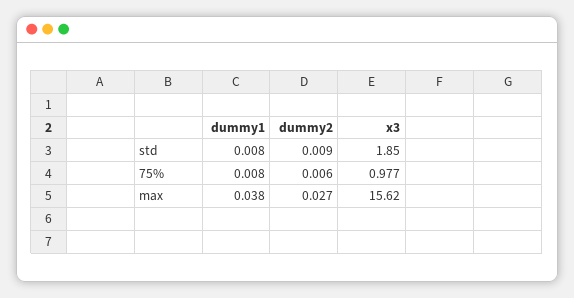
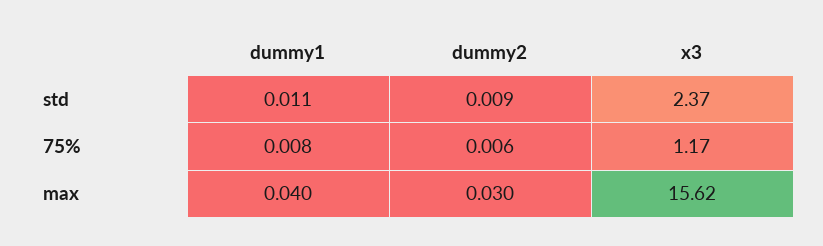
  {
    "dummy1": {
-     "std": 0.008,
+     "std": 0.011,
      "75%": 0.008,
-     "max": 0.038
+     "max": 0.04
    },
    "dummy2": {
      "std": 0.009,
      "75%": 0.006,
-     "max": 0.027
+     "max": 0.03
    },
    "x3": {
-     "std": 1.85,
+     "std": 2.37,
-     "75%": 0.977,
+     "75%": 1.17,
      "max": 15.62
    }
  }

